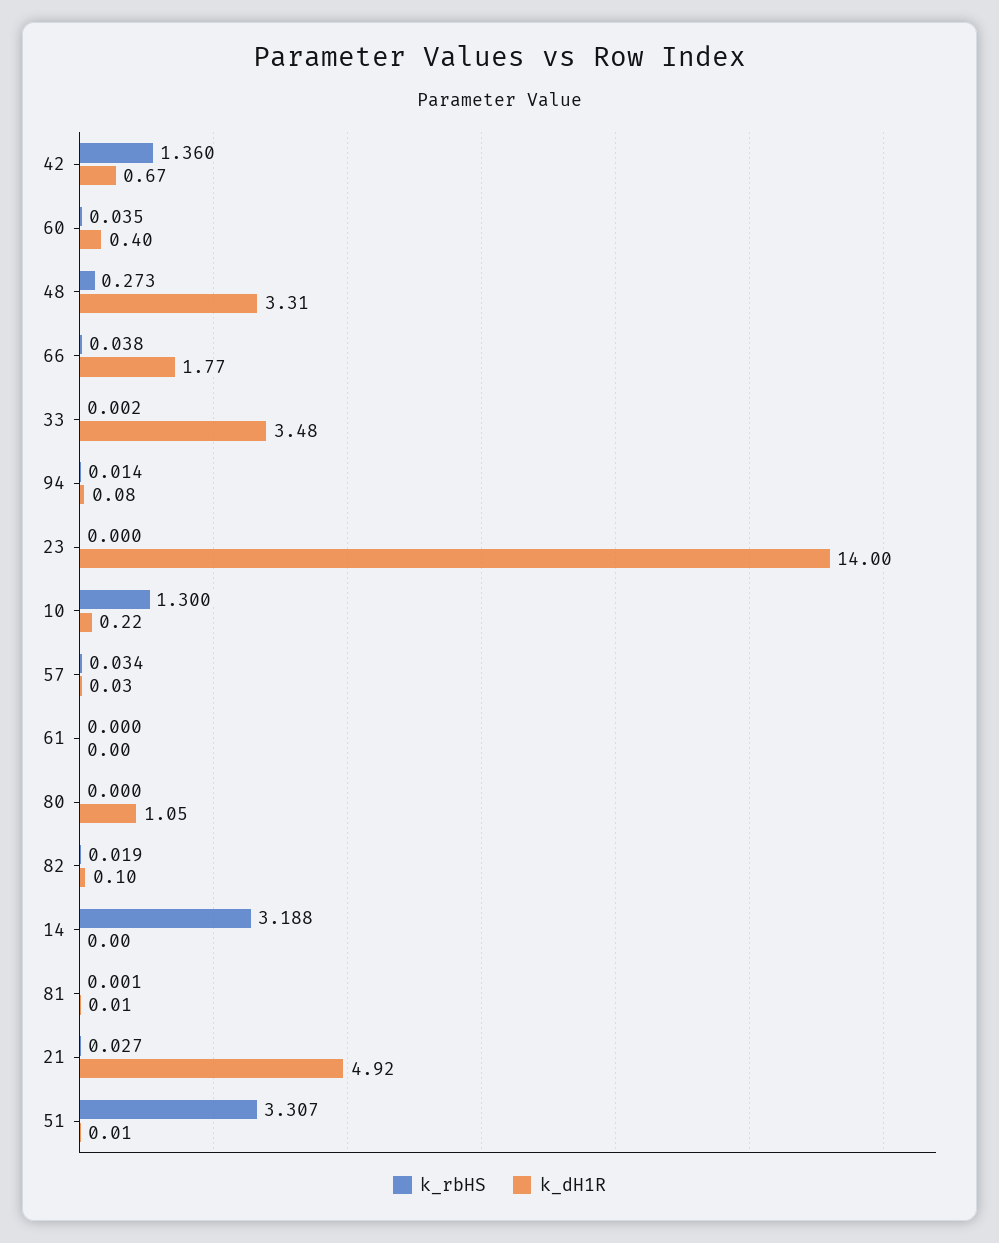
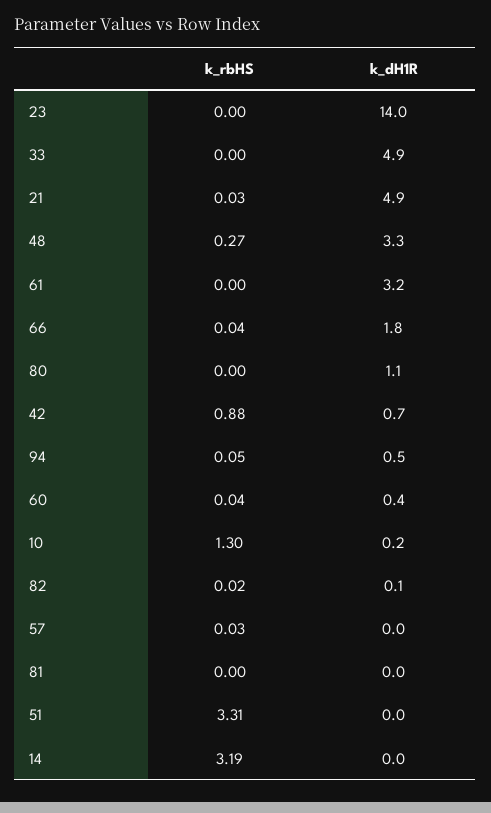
  {
    "k_rbHS": {
-     "42": 1.36,
+     "42": 0.88,
      "60": 0.035,
      "48": 0.273,
      "66": 0.038,
      "33": 0.002,
-     "94": 0.014,
+     "94": 0.05,
      "23": 0,
      "10": 1.3,
      "57": 0.034,
      "61": 0,
      "80": 0,
      "82": 0.019,
      "14": 3.188,
      "81": 0.001,
      "21": 0.027,
      "51": 3.307
    },
    "k_dH1R": {
      "42": 0.67,
      "60": 0.4,
      "48": 3.31,
      "66": 1.77,
-     "33": 3.48,
+     "33": 4.9,
-     "94": 0.08,
+     "94": 0.5,
      "23": 14,
      "10": 0.22,
      "57": 0.03,
-     "61": 0,
+     "61": 3.2,
      "80": 1.05,
      "82": 0.1,
      "14": 0,
      "81": 0.01,
      "21": 4.92,
      "51": 0.01
    }
  }

